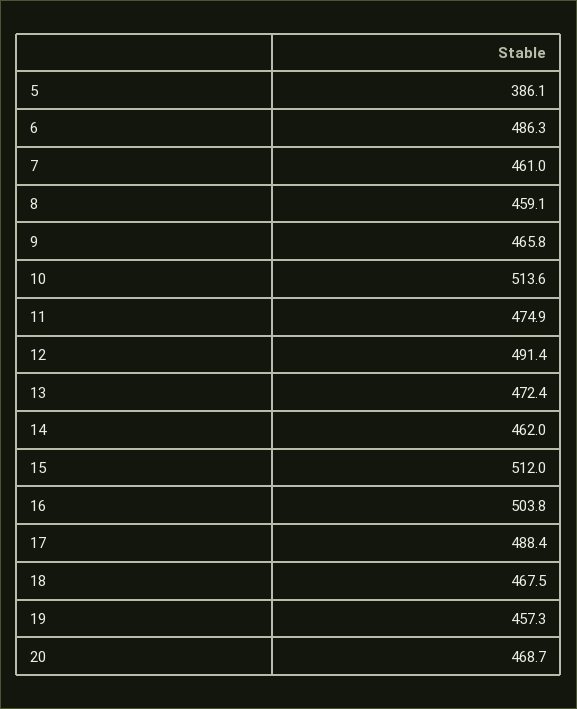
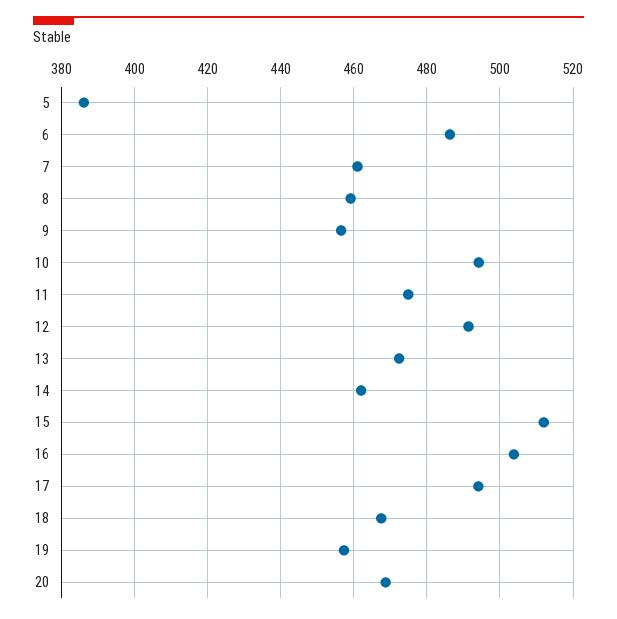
  {
    "5": 386.1,
    "6": 486.3,
    "7": 461,
    "8": 459.1,
-   "9": 465.8,
+   "9": 456,
-   "10": 513.6,
+   "10": 494,
    "11": 474.9,
    "12": 491.4,
    "13": 472.4,
    "14": 462,
    "15": 512,
    "16": 503.8,
-   "17": 488.4,
+   "17": 494,
    "18": 467.5,
    "19": 457.3,
    "20": 468.7
  }

